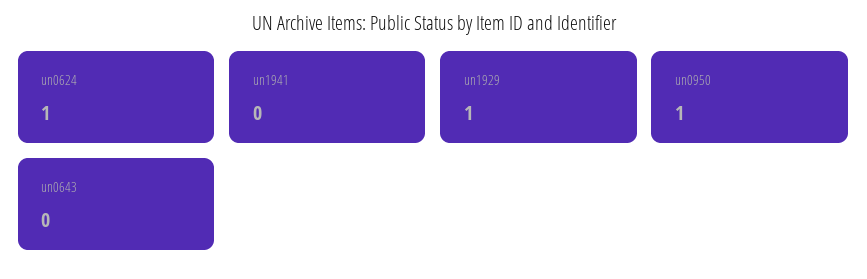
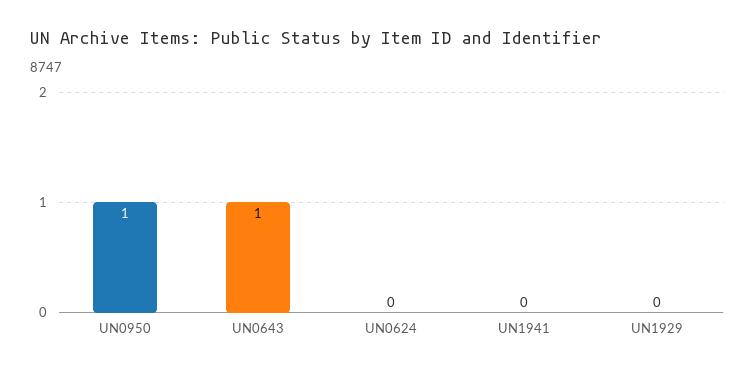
  {
-   "un0624": 1,
+   "un0624": 0,
    "un1941": 0,
-   "un1929": 1,
+   "un1929": 0,
    "un0950": 1,
-   "un0643": 0
+   "un0643": 1
  }

